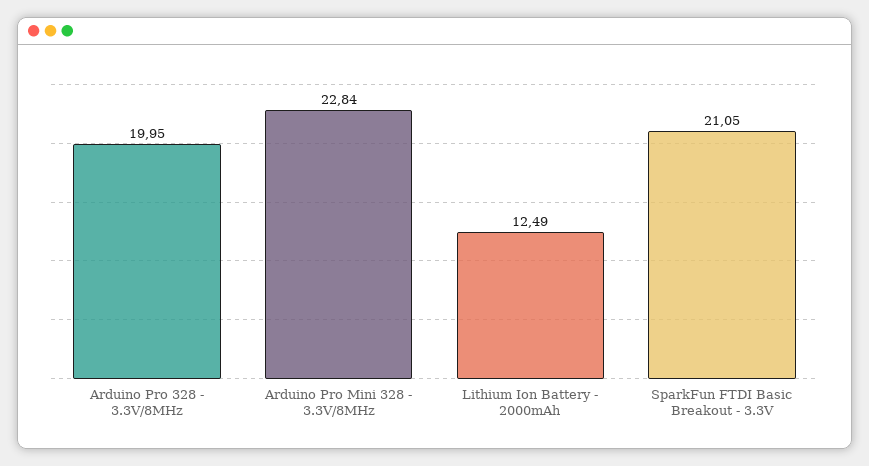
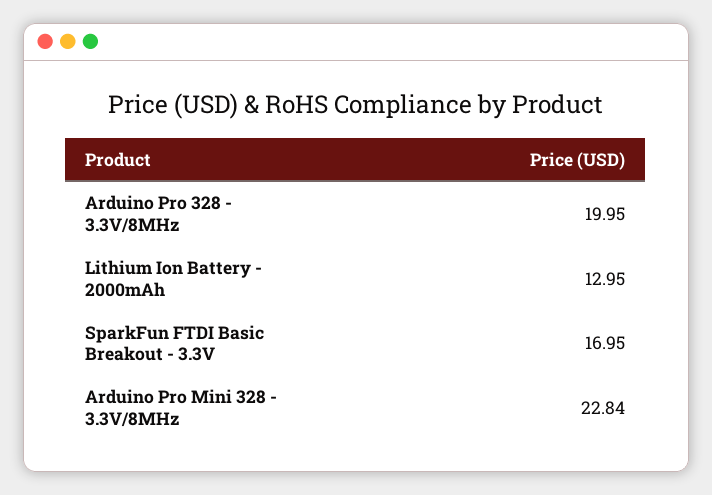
  {
    "Arduino Pro 328 - 3.3V/8MHz": 19.95,
    "Arduino Pro Mini 328 - 3.3V/8MHz": 22.84,
-   "Lithium Ion Battery - 2000mAh": 12.49,
+   "Lithium Ion Battery - 2000mAh": 12.95,
-   "SparkFun FTDI Basic Breakout - 3.3V": 21.05
+   "SparkFun FTDI Basic Breakout - 3.3V": 16.95
  }

